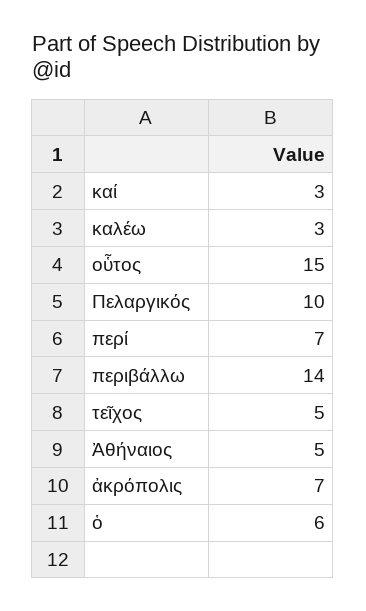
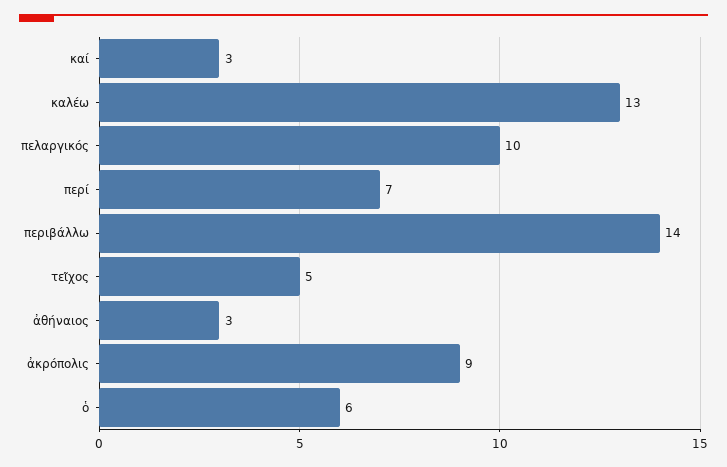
  {
    "καί": 3,
-   "καλέω": 3,
+   "καλέω": 13,
-   "οὗτος": 15,
    "Πελαργικός": 10,
    "περί": 7,
    "περιβάλλω": 14,
    "τεῖχος": 5,
-   "Ἀθήναιος": 5,
+   "Ἀθήναιος": 3,
-   "ἀκρόπολις": 7,
+   "ἀκρόπολις": 9,
    "ὁ": 6
  }

